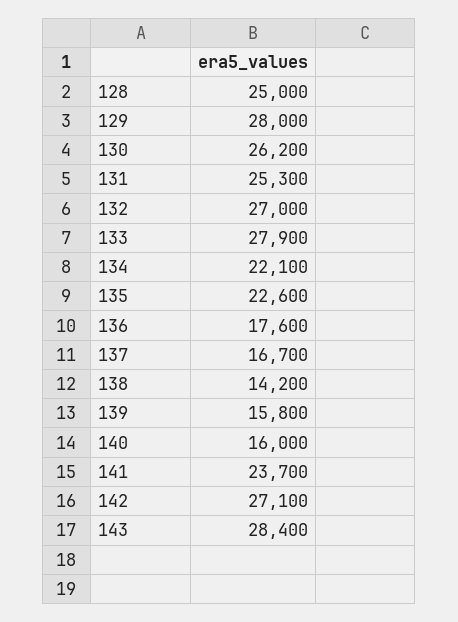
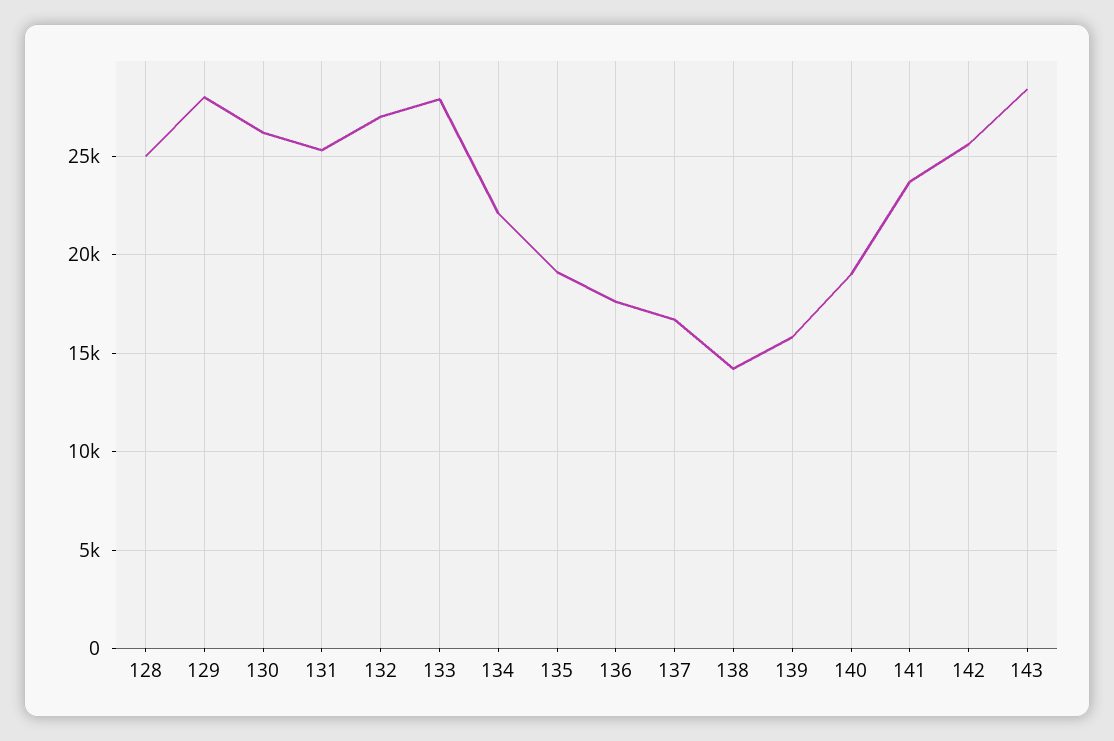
  {
    "128": 25000,
    "129": 28000,
    "130": 26200,
    "131": 25300,
    "132": 27000,
    "133": 27900,
    "134": 22100,
-   "135": 22600,
+   "135": 19000,
    "136": 17600,
    "137": 16700,
    "138": 14200,
    "139": 15800,
-   "140": 16000,
+   "140": 19000,
    "141": 23700,
-   "142": 27100,
+   "142": 25500,
    "143": 28400
  }

